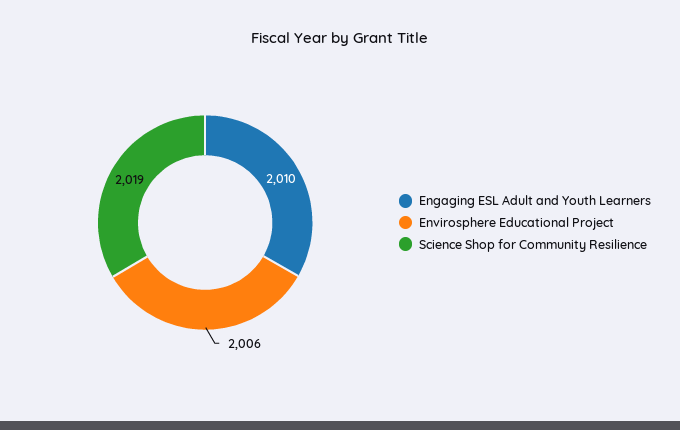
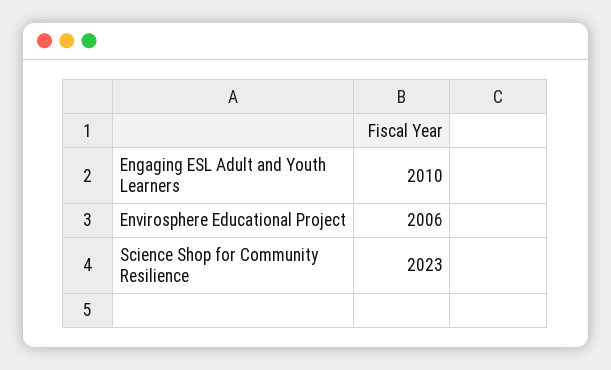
  {
    "Engaging ESL Adult and Youth Learners": 2010,
    "Envirosphere Educational Project": 2006,
-   "Science Shop for Community Resilience": 2019
+   "Science Shop for Community Resilience": 2023
  }

